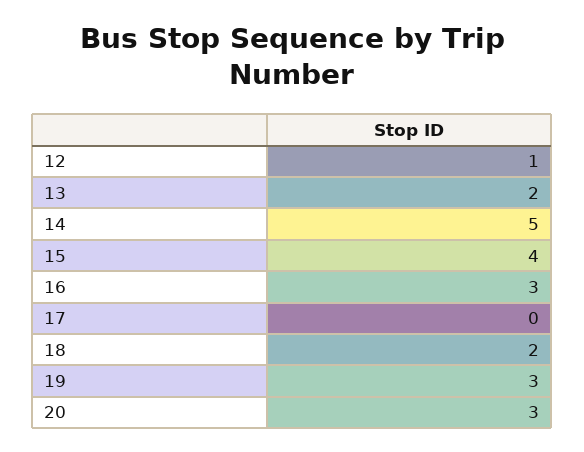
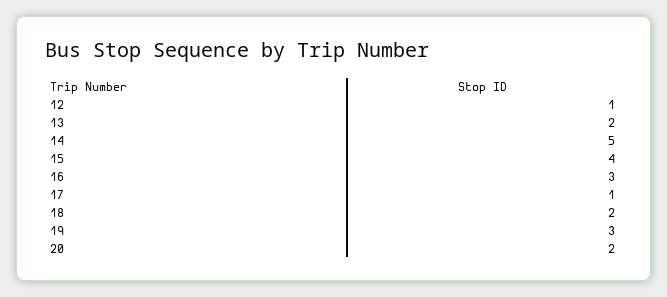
  {
    "12": 1,
    "13": 2,
    "14": 5,
    "15": 4,
    "16": 3,
-   "17": 0,
+   "17": 1,
    "18": 2,
    "19": 3,
-   "20": 3
+   "20": 2
  }

